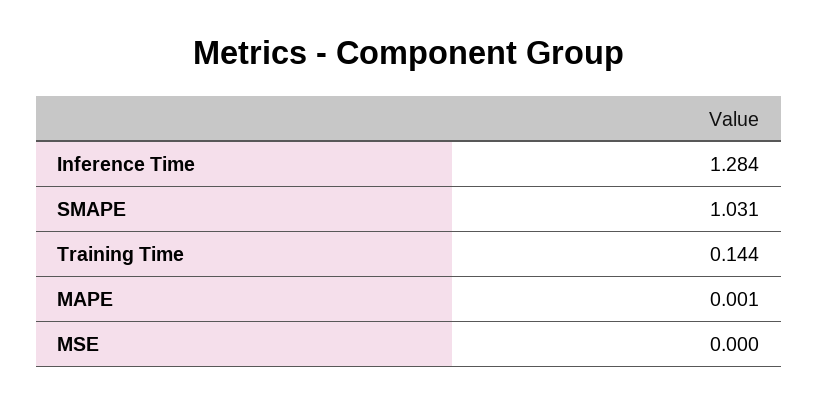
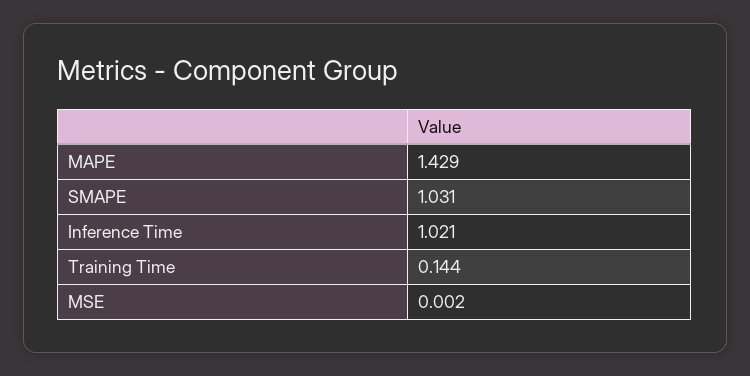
  {
-   "Inference Time": 1.284,
+   "Inference Time": 1.021,
    "SMAPE": 1.031,
    "Training Time": 0.144,
-   "MAPE": 0.001,
+   "MAPE": 1.429,
-   "MSE": 0
+   "MSE": 0.002
  }

